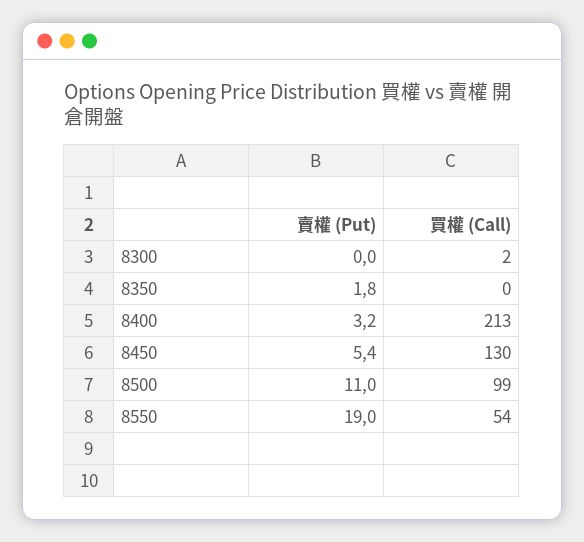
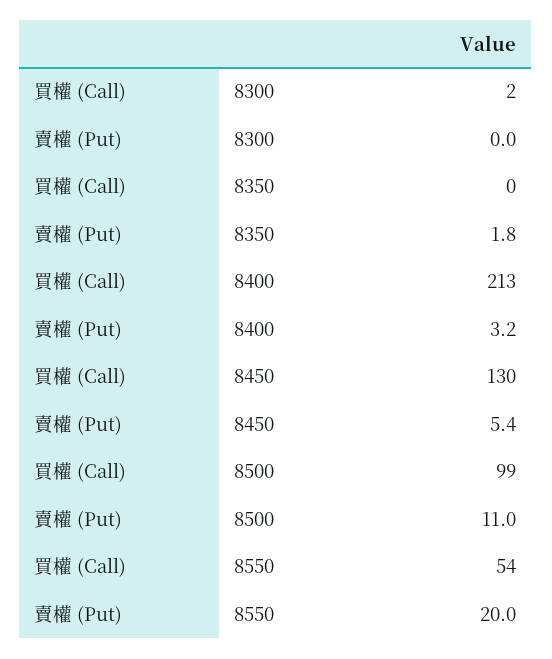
  {
    "賣權 (Put)": {
      "8300": 0,
      "8350": 1.8,
      "8400": 3.2,
      "8450": 5.4,
      "8500": 11,
-     "8550": 19
+     "8550": 20
    },
    "買權 (Call)": {
      "8300": 2,
      "8350": 0,
      "8400": 213,
      "8450": 130,
      "8500": 99,
      "8550": 54
    }
  }

